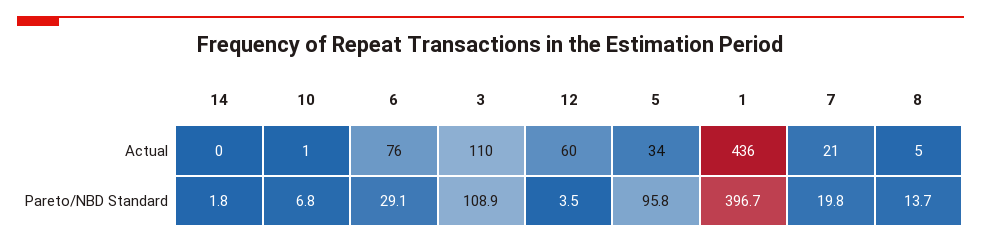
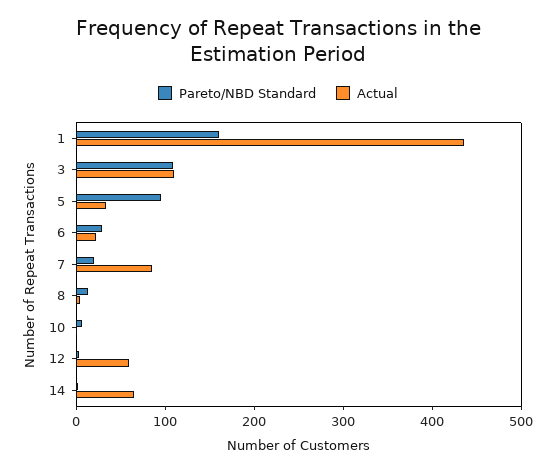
  {
    "Actual": {
-     "14": 0,
+     "14": 60,
      "10": 1,
-     "6": 76,
+     "6": 20,
      "3": 110,
      "12": 60,
      "5": 34,
      "1": 436,
-     "7": 21,
+     "7": 80,
      "8": 5
    },
    "Pareto/NBD Standard": {
      "14": 1.8,
      "10": 6.8,
      "6": 29.1,
      "3": 108.9,
      "12": 3.5,
      "5": 95.8,
-     "1": 396.7,
+     "1": 160,
      "7": 19.8,
      "8": 13.7
    }
  }

